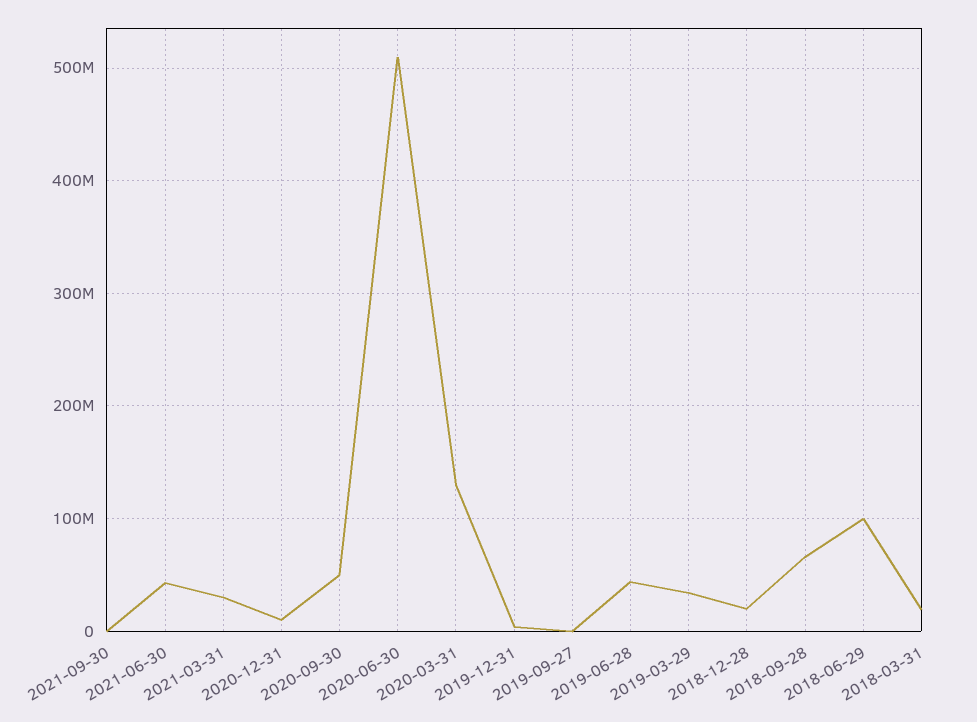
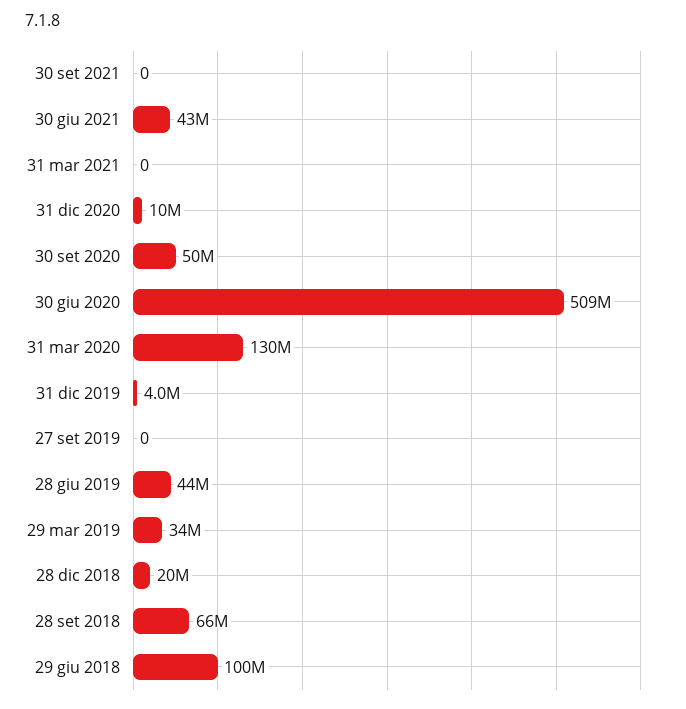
  {
    "2021-09-30": 0,
    "2021-06-30": 43000000,
-   "2021-03-31": 30000000,
+   "2021-03-31": 0,
    "2020-12-31": 10000000,
    "2020-09-30": 50000000,
    "2020-06-30": 509000000,
    "2020-03-31": 130000000,
    "2019-12-31": 4000000,
    "2019-09-27": 0,
    "2019-06-28": 44000000,
    "2019-03-29": 34000000,
    "2018-12-28": 20000000,
    "2018-09-28": 66000000,
-   "2018-06-29": 100000000,
+   "2018-06-29": 100000000
-   "2018-03-31": 20000000
  }

